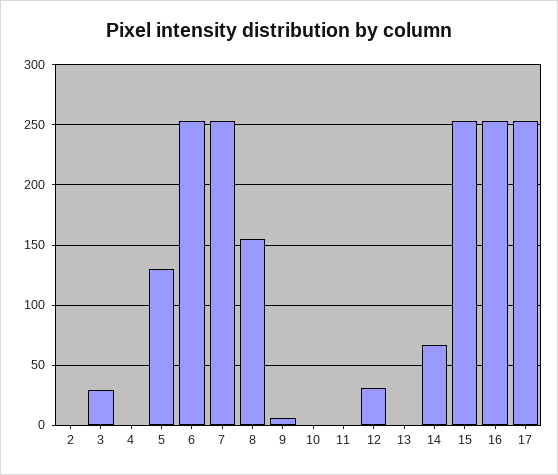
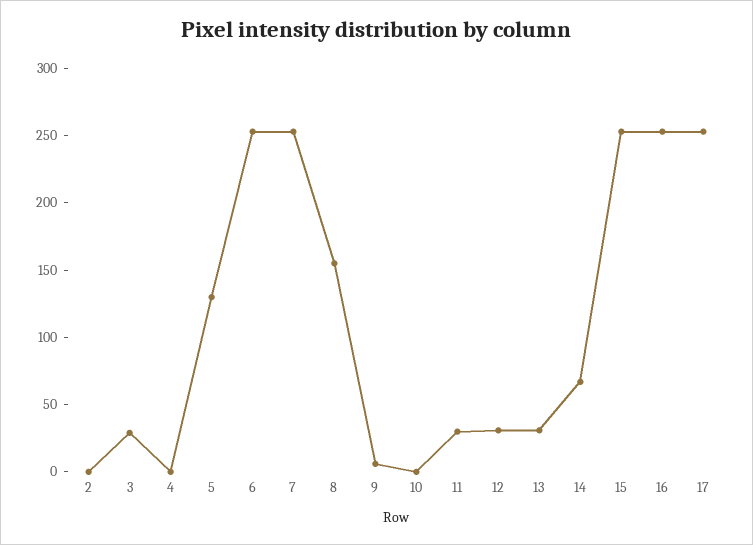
  {
    "2": 0,
    "3": 30,
    "4": 0,
    "5": 130,
    "6": 255,
    "7": 255,
    "8": 155,
    "9": 5,
    "10": 0,
-   "11": 0,
+   "11": 30,
    "12": 30,
-   "13": 0,
+   "13": 30,
    "14": 65,
    "15": 255,
    "16": 255,
    "17": 255
  }

